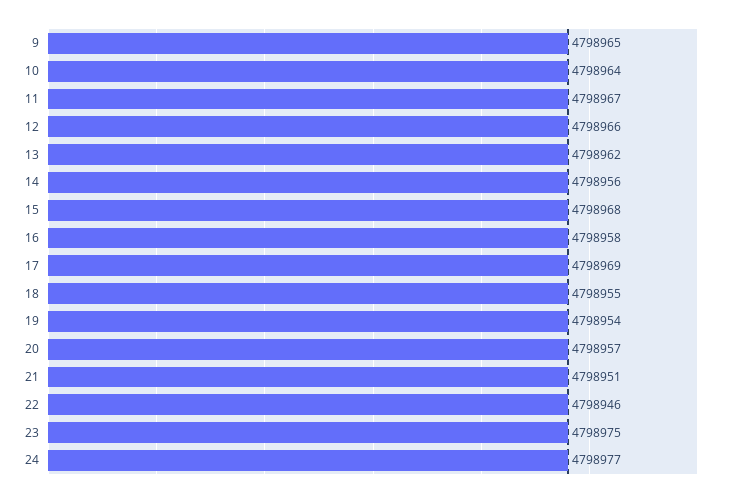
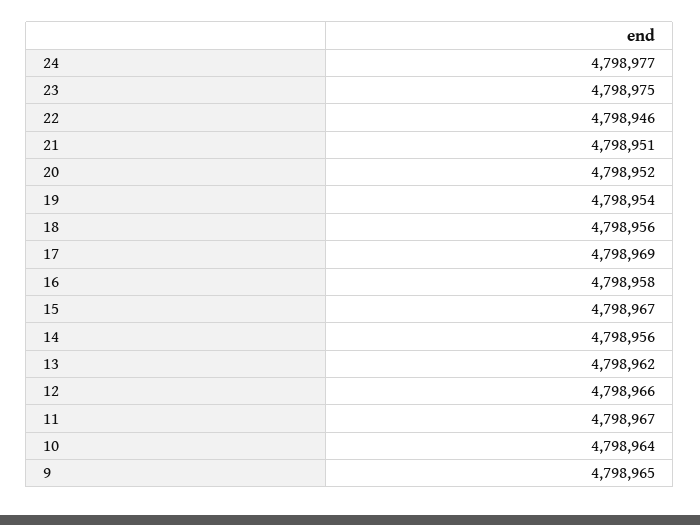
  {
    "9": 4798965,
    "10": 4798964,
    "11": 4798967,
    "12": 4798966,
    "13": 4798962,
    "14": 4798956,
-   "15": 4798968,
+   "15": 4798967,
    "16": 4798958,
    "17": 4798969,
-   "18": 4798955,
+   "18": 4798956,
    "19": 4798954,
-   "20": 4798957,
+   "20": 4798952,
    "21": 4798951,
    "22": 4798946,
    "23": 4798975,
    "24": 4798977
  }

